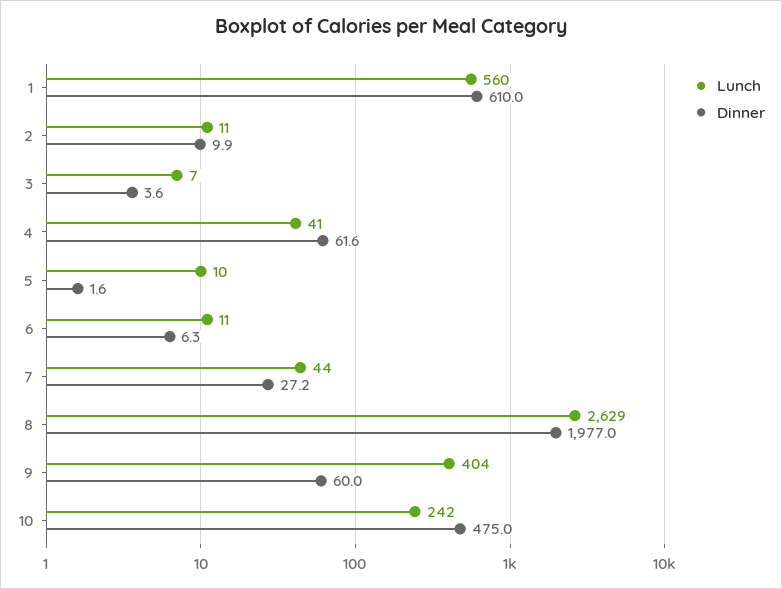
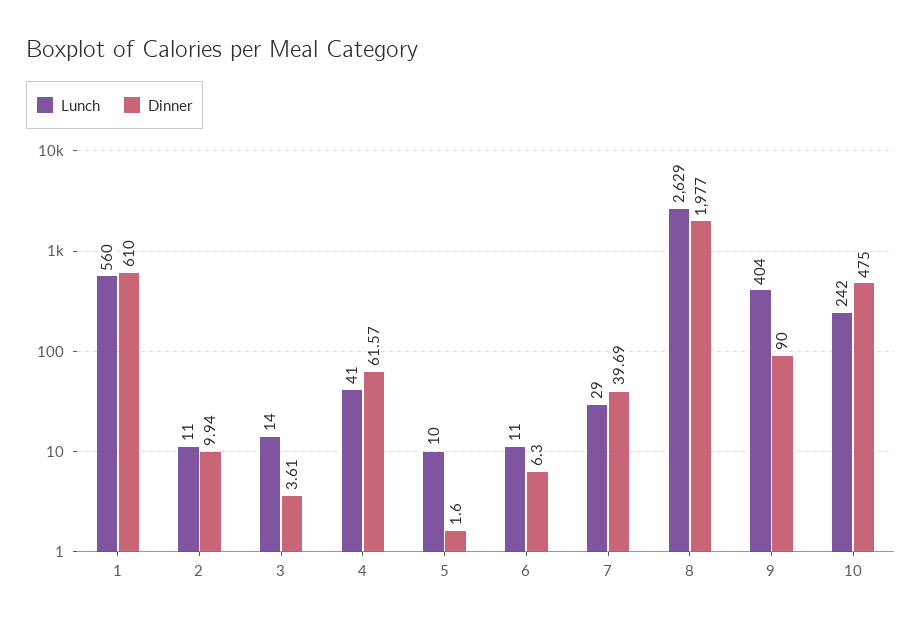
  {
    "Lunch": {
      "1": 560,
      "2": 11,
-     "3": 7,
+     "3": 14,
      "4": 41,
      "5": 10,
      "6": 11,
-     "7": 44,
+     "7": 29,
      "8": 2629,
      "9": 404,
      "10": 242
    },
    "Dinner": {
      "1": 610,
      "2": 9.94,
      "3": 3.61,
      "4": 61.57,
      "5": 1.6,
      "6": 6.3,
-     "7": 27.2,
+     "7": 39.69,
      "8": 1977,
-     "9": 60,
+     "9": 90,
      "10": 475
    }
  }

